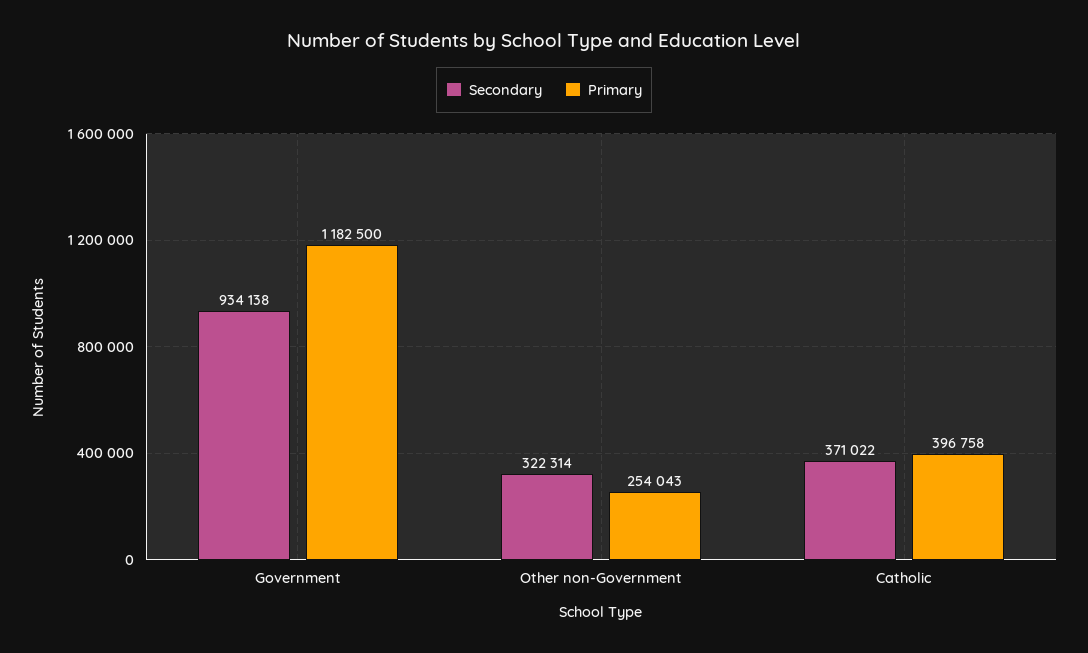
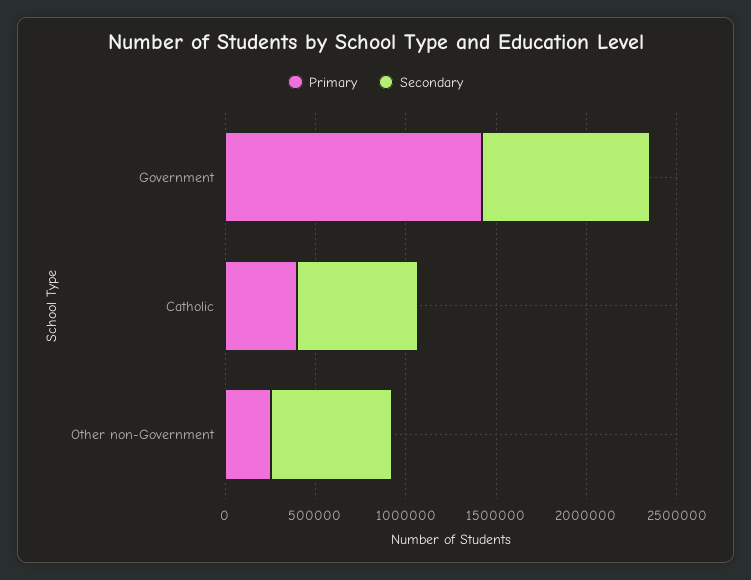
  {
    "Secondary": {
      "Government": 934138,
-     "Other non-Government": 322314,
+     "Other non-Government": 700000,
-     "Catholic": 371022
+     "Catholic": 700000
    },
    "Primary": {
-     "Government": 1182500,
+     "Government": 1400000,
      "Other non-Government": 254043,
      "Catholic": 396758
    }
  }

